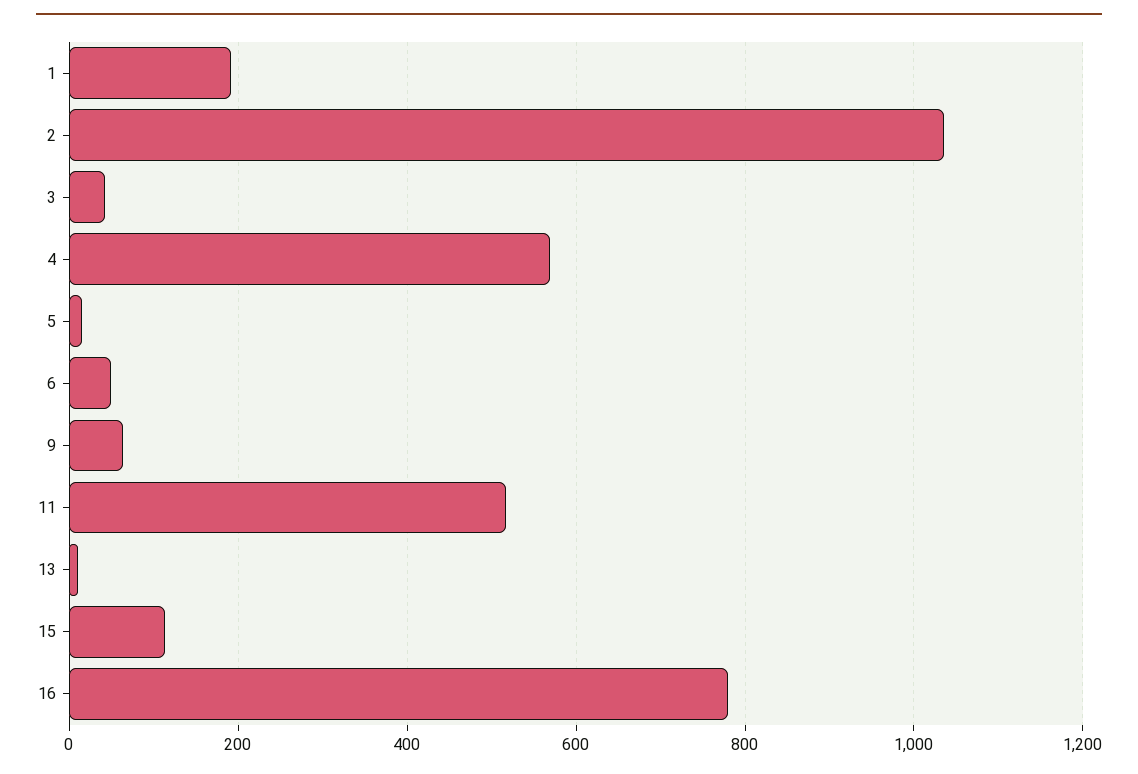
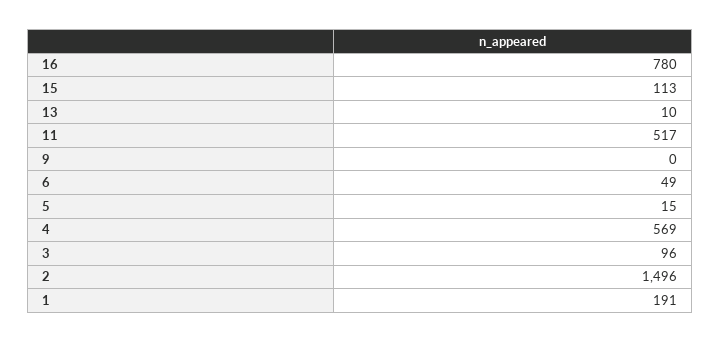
  {
    "1": 191,
-   "2": 1040,
+   "2": 1496,
-   "3": 40,
+   "3": 96,
    "4": 569,
    "5": 15,
    "6": 49,
-   "9": 60,
+   "9": 0,
    "11": 517,
    "13": 10,
    "15": 113,
    "16": 780
  }

